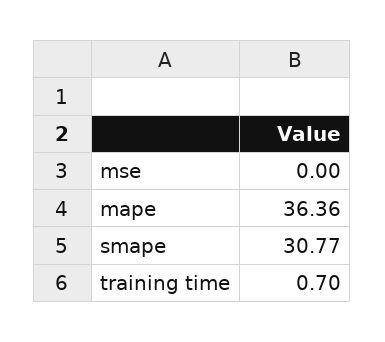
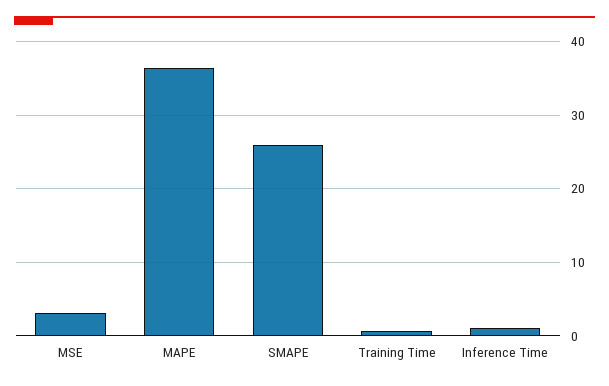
  {
-   "mse": 0,
+   "mse": 3,
    "mape": 36.36,
-   "smape": 30.77,
+   "smape": 26,
-   "training time": 0.7
+   "training time": 0.7,
+   "Inference Time": 1
  }

